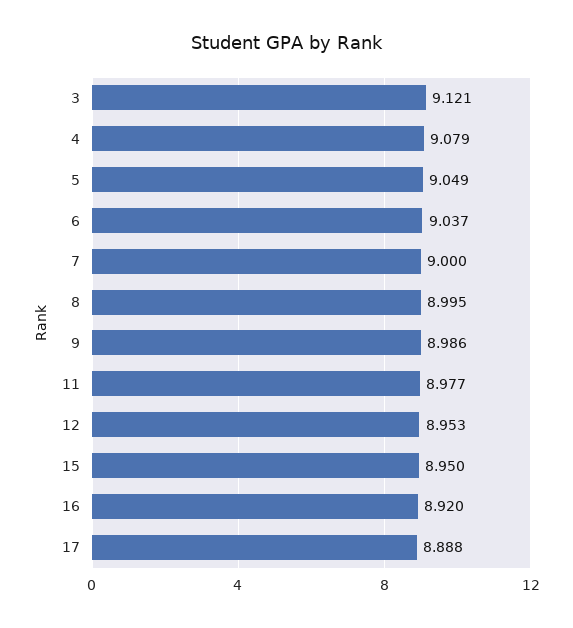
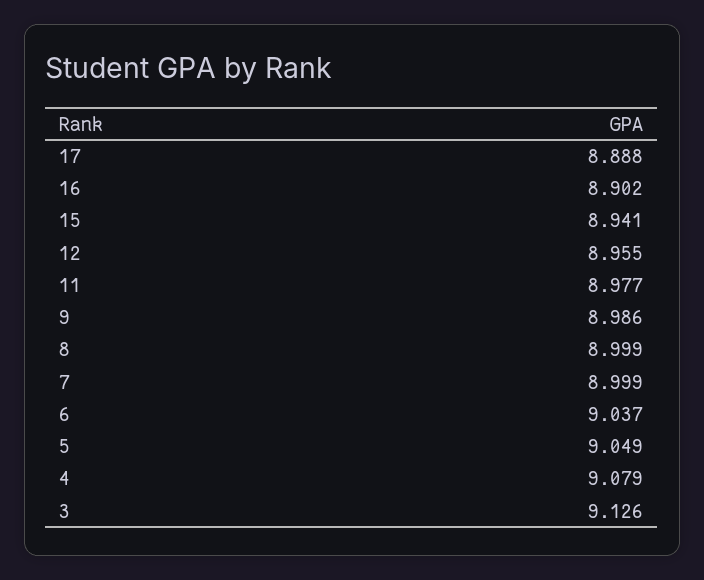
  {
-   "3": 9.121,
+   "3": 9.126,
    "4": 9.079,
    "5": 9.049,
    "6": 9.037,
-   "7": 9,
+   "7": 8.999,
-   "8": 8.995,
+   "8": 8.999,
    "9": 8.986,
    "11": 8.977,
-   "12": 8.953,
+   "12": 8.955,
-   "15": 8.95,
+   "15": 8.941,
-   "16": 8.92,
+   "16": 8.902,
    "17": 8.888
  }

